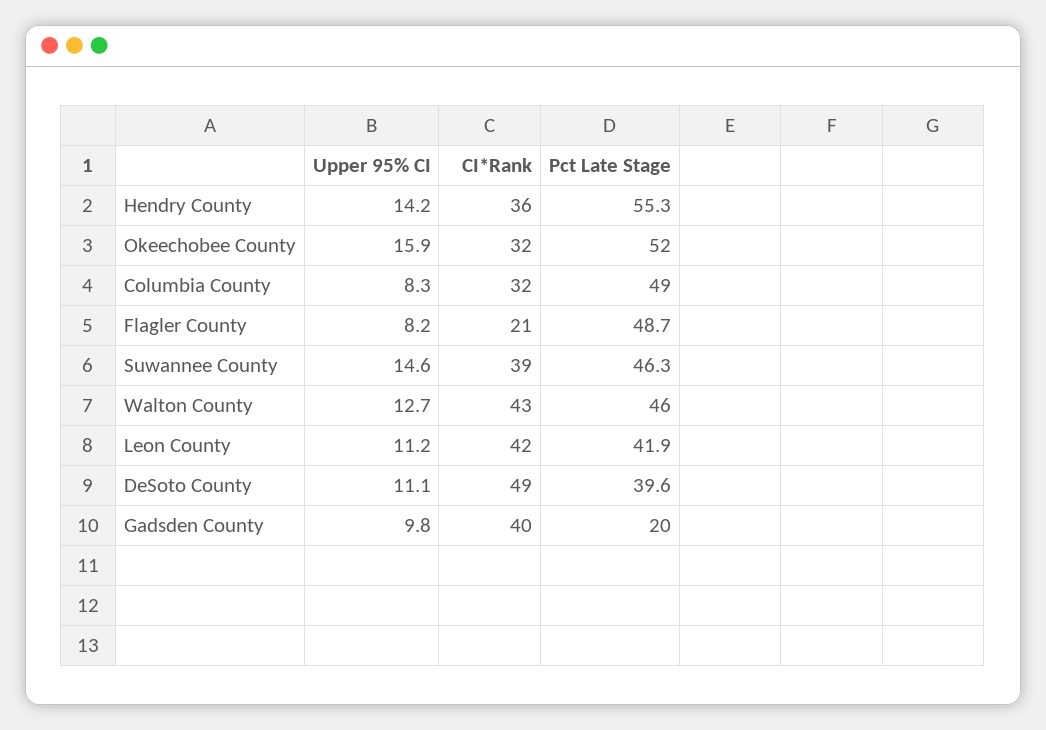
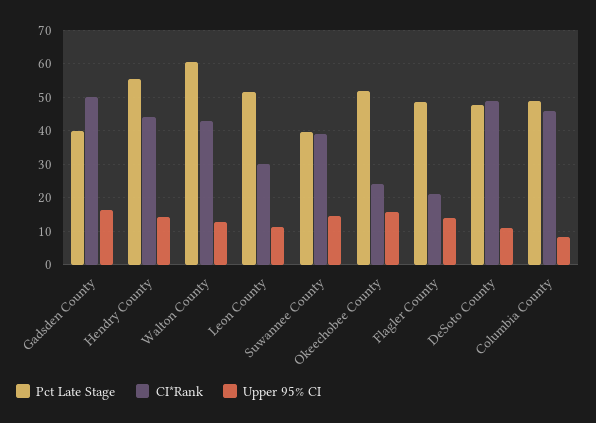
  {
    "Upper 95% CI": {
      "Hendry County": 14.2,
      "Okeechobee County": 15.9,
      "Columbia County": 8.3,
-     "Flagler County": 8.2,
+     "Flagler County": 14,
      "Suwannee County": 14.6,
      "Walton County": 12.7,
      "Leon County": 11.2,
      "DeSoto County": 11.1,
-     "Gadsden County": 9.8
+     "Gadsden County": 16
    },
    "CI*Rank": {
-     "Hendry County": 36,
+     "Hendry County": 44,
-     "Okeechobee County": 32,
+     "Okeechobee County": 24,
-     "Columbia County": 32,
+     "Columbia County": 46,
      "Flagler County": 21,
      "Suwannee County": 39,
      "Walton County": 43,
-     "Leon County": 42,
+     "Leon County": 30,
      "DeSoto County": 49,
-     "Gadsden County": 40
+     "Gadsden County": 50
    },
    "Pct Late Stage": {
      "Hendry County": 55.3,
      "Okeechobee County": 52,
      "Columbia County": 49,
      "Flagler County": 48.7,
-     "Suwannee County": 46.3,
+     "Suwannee County": 40,
-     "Walton County": 46,
+     "Walton County": 60,
-     "Leon County": 41.9,
+     "Leon County": 52,
-     "DeSoto County": 39.6,
+     "DeSoto County": 48,
-     "Gadsden County": 20
+     "Gadsden County": 40
    }
  }

